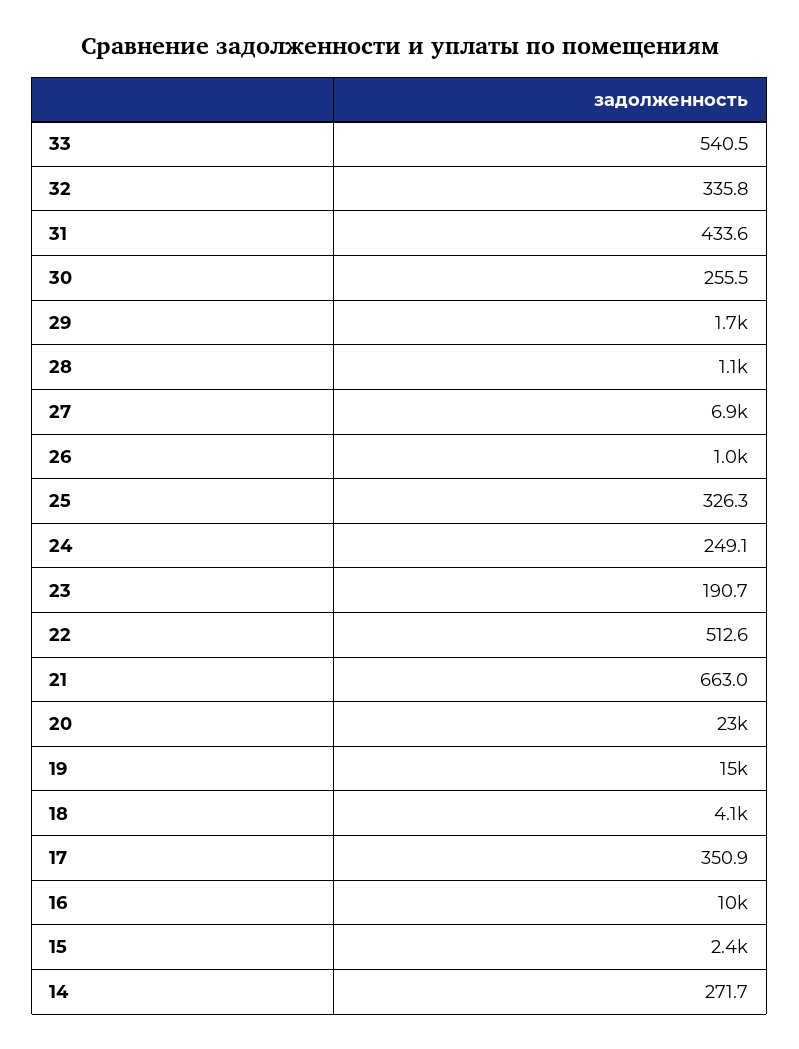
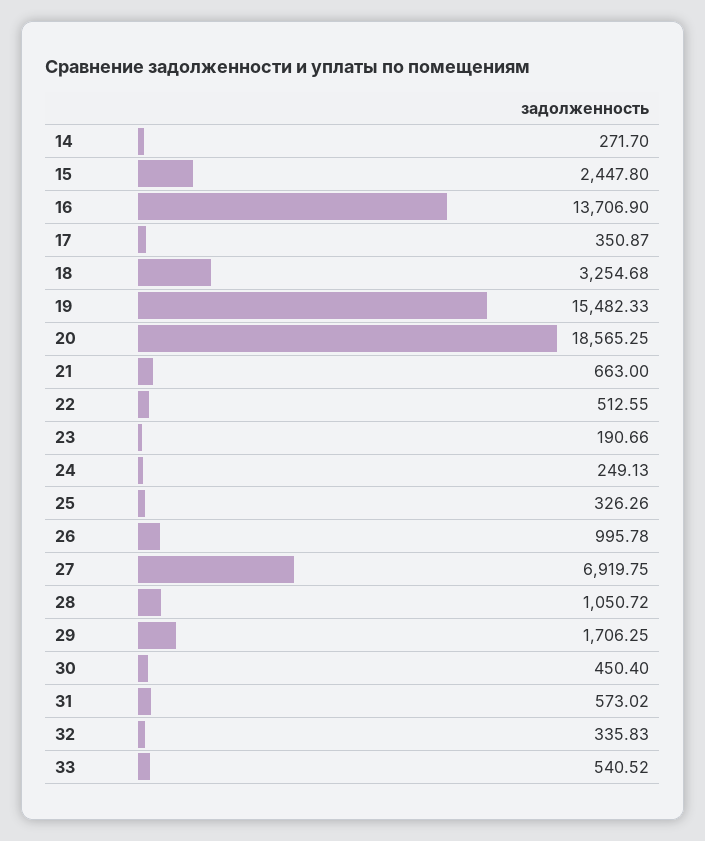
  {
    "33": 540.52,
    "32": 335.83,
-   "31": 433.6,
+   "31": 573.02,
-   "30": 255.5,
+   "30": 450.4,
    "29": 1706.25,
    "28": 1050.72,
    "27": 6919.75,
    "26": 995.78,
    "25": 326.26,
    "24": 249.13,
    "23": 190.66,
    "22": 512.55,
    "21": 663,
-   "20": 23000,
+   "20": 18565.25,
    "19": 15482.33,
-   "18": 4100,
+   "18": 3254.68,
    "17": 350.87,
-   "16": 10000,
+   "16": 13706.9,
    "15": 2447.8,
    "14": 271.7
  }

